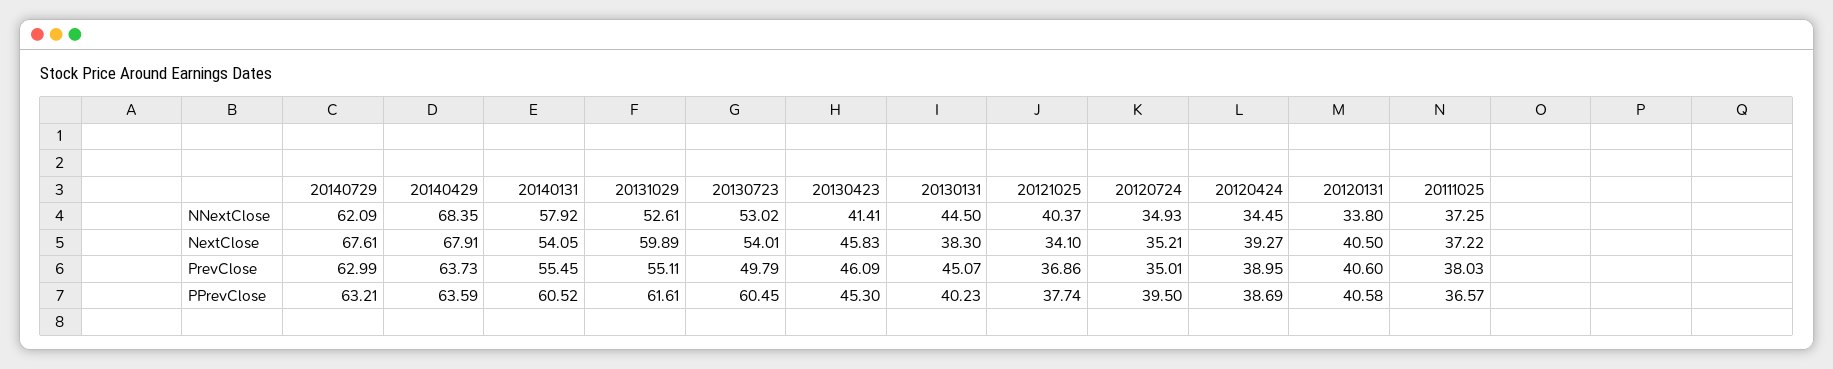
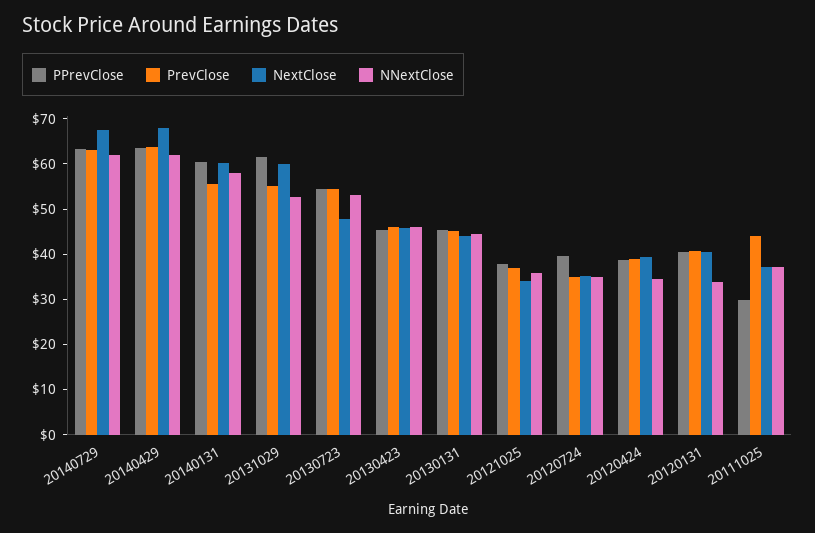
  {
    "NNextClose": {
      "20140729": 62.09,
-     "20140429": 68.35,
+     "20140429": 62,
      "20140131": 57.92,
      "20131029": 52.61,
      "20130723": 53.02,
-     "20130423": 41.41,
+     "20130423": 46,
      "20130131": 44.5,
-     "20121025": 40.37,
+     "20121025": 36,
      "20120724": 34.93,
      "20120424": 34.45,
      "20120131": 33.8,
      "20111025": 37.25
    },
    "NextClose": {
      "20140729": 67.61,
      "20140429": 67.91,
-     "20140131": 54.05,
+     "20140131": 60,
      "20131029": 59.89,
-     "20130723": 54.01,
+     "20130723": 48,
      "20130423": 45.83,
-     "20130131": 38.3,
+     "20130131": 44,
      "20121025": 34.1,
      "20120724": 35.21,
      "20120424": 39.27,
      "20120131": 40.5,
      "20111025": 37.22
    },
    "PrevClose": {
      "20140729": 62.99,
      "20140429": 63.73,
      "20140131": 55.45,
      "20131029": 55.11,
-     "20130723": 49.79,
+     "20130723": 54,
      "20130423": 46.09,
      "20130131": 45.07,
      "20121025": 36.86,
      "20120724": 35.01,
      "20120424": 38.95,
      "20120131": 40.6,
-     "20111025": 38.03
+     "20111025": 44
    },
    "PPrevClose": {
      "20140729": 63.21,
      "20140429": 63.59,
      "20140131": 60.52,
      "20131029": 61.61,
-     "20130723": 60.45,
+     "20130723": 54,
      "20130423": 45.3,
-     "20130131": 40.23,
+     "20130131": 46,
      "20121025": 37.74,
      "20120724": 39.5,
      "20120424": 38.69,
      "20120131": 40.58,
-     "20111025": 36.57
+     "20111025": 30
    }
  }

